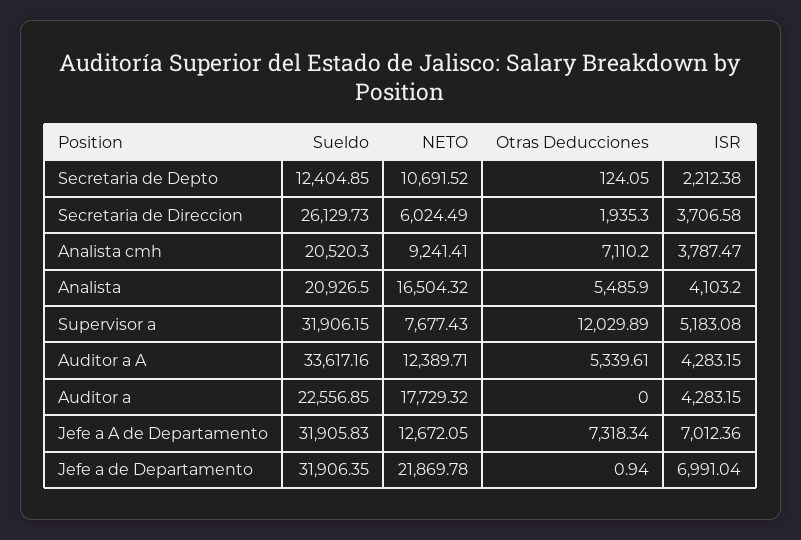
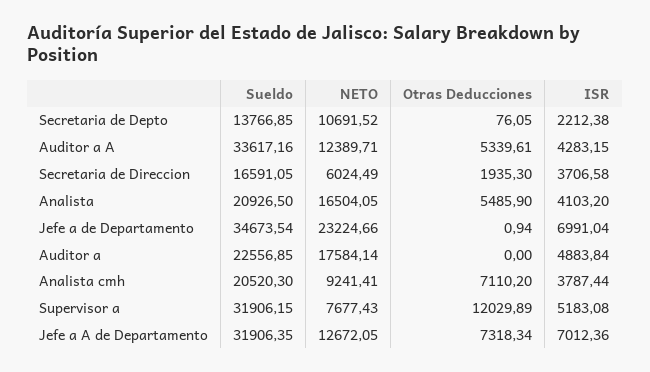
  {
    "Sueldo": {
-     "Secretaria de Depto": 12404.85,
+     "Secretaria de Depto": 13766.85,
-     "Secretaria de Direccion": 26129.73,
+     "Secretaria de Direccion": 16591.05,
      "Analista cmh": 20520.3,
      "Analista": 20926.5,
      "Supervisor a": 31906.15,
      "Auditor a A": 33617.16,
      "Auditor a": 22556.85,
-     "Jefe a A de Departamento": 31905.83,
+     "Jefe a A de Departamento": 31906.35,
-     "Jefe a de Departamento": 31906.35
+     "Jefe a de Departamento": 34673.54
    },
    "NETO": {
      "Secretaria de Depto": 10691.52,
      "Secretaria de Direccion": 6024.49,
      "Analista cmh": 9241.41,
-     "Analista": 16504.32,
+     "Analista": 16504.05,
      "Supervisor a": 7677.43,
      "Auditor a A": 12389.71,
-     "Auditor a": 17729.32,
+     "Auditor a": 17584.14,
      "Jefe a A de Departamento": 12672.05,
-     "Jefe a de Departamento": 21869.78
+     "Jefe a de Departamento": 23224.66
    },
    "Otras Deducciones": {
-     "Secretaria de Depto": 124.05,
+     "Secretaria de Depto": 76.05,
      "Secretaria de Direccion": 1935.3,
      "Analista cmh": 7110.2,
      "Analista": 5485.9,
      "Supervisor a": 12029.89,
      "Auditor a A": 5339.61,
      "Auditor a": 0,
      "Jefe a A de Departamento": 7318.34,
      "Jefe a de Departamento": 0.94
    },
    "ISR": {
      "Secretaria de Depto": 2212.38,
      "Secretaria de Direccion": 3706.58,
-     "Analista cmh": 3787.47,
+     "Analista cmh": 3787.44,
      "Analista": 4103.2,
      "Supervisor a": 5183.08,
      "Auditor a A": 4283.15,
-     "Auditor a": 4283.15,
+     "Auditor a": 4883.84,
      "Jefe a A de Departamento": 7012.36,
      "Jefe a de Departamento": 6991.04
    }
  }

